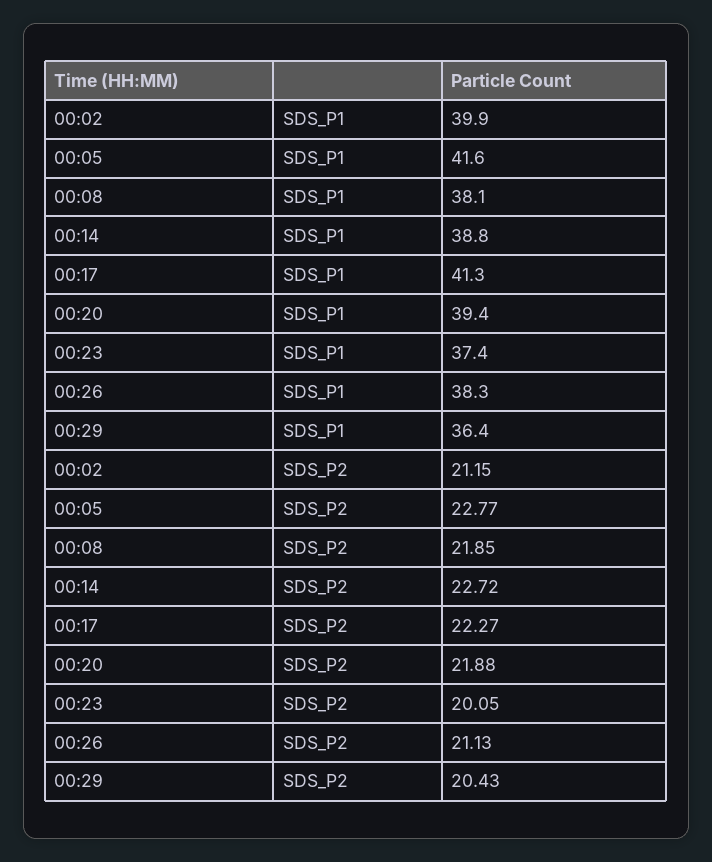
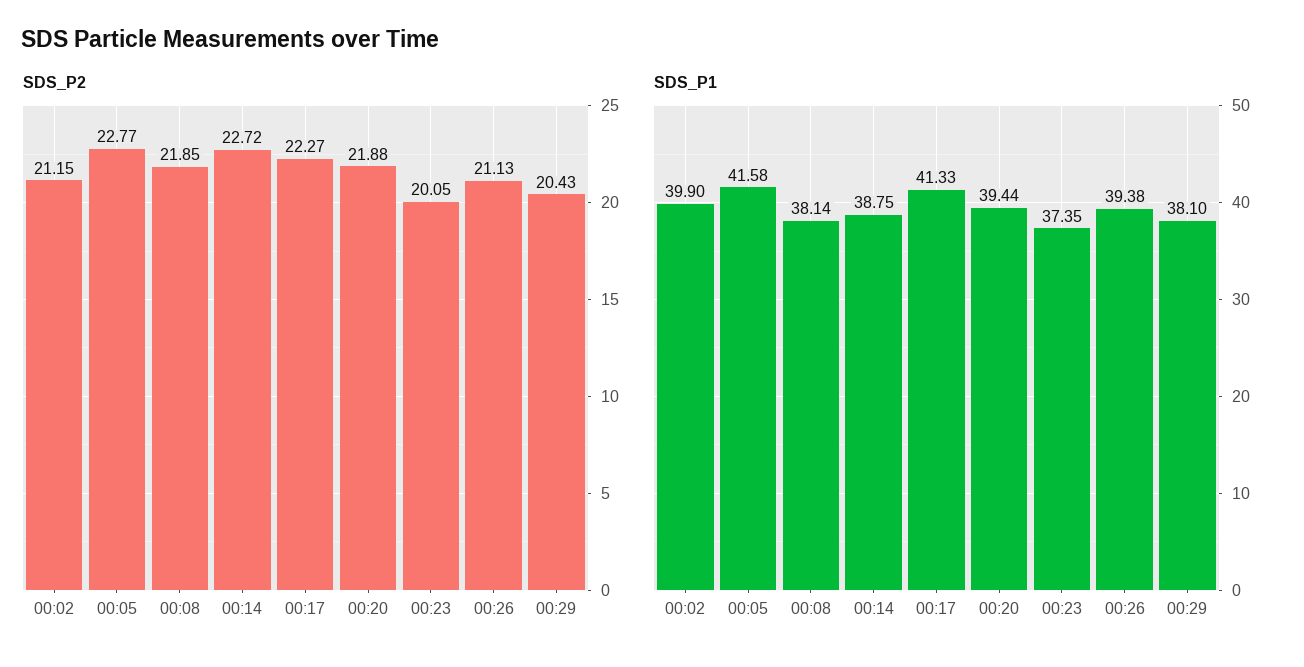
  {
    "SDS_P1": {
      "00:02": 39.9,
      "00:05": 41.58,
      "00:08": 38.14,
      "00:14": 38.75,
      "00:17": 41.33,
      "00:20": 39.44,
      "00:23": 37.35,
-     "00:26": 38.3,
+     "00:26": 39.38,
-     "00:29": 36.4
+     "00:29": 38.1
    },
    "SDS_P2": {
      "00:02": 21.15,
      "00:05": 22.77,
      "00:08": 21.85,
      "00:14": 22.72,
      "00:17": 22.27,
      "00:20": 21.88,
      "00:23": 20.05,
      "00:26": 21.13,
      "00:29": 20.43
    }
  }

